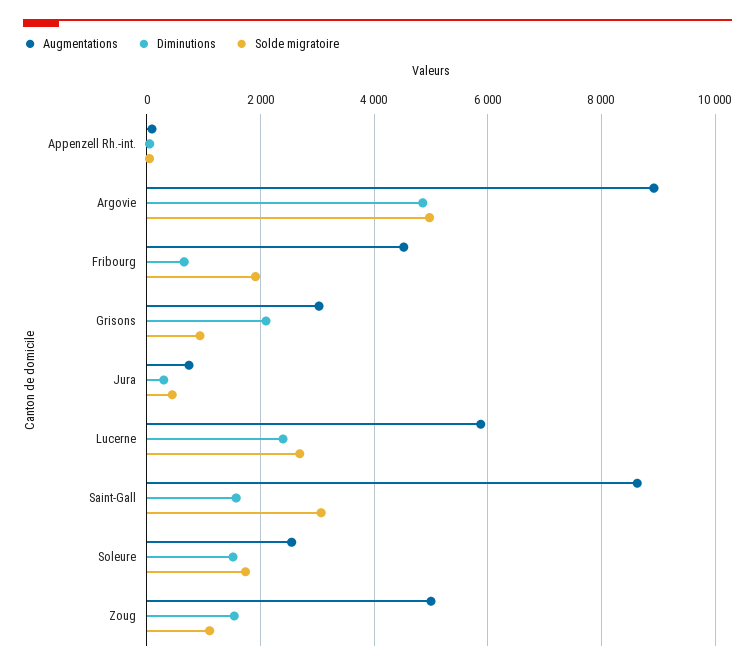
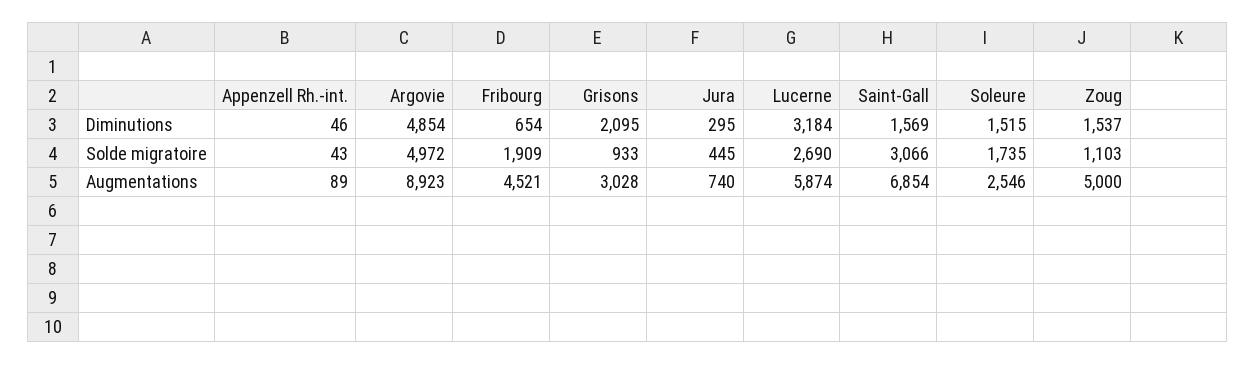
  {
    "Augmentations": {
      "Appenzell Rh.-int.": 89,
      "Argovie": 8923,
      "Fribourg": 4521,
      "Grisons": 3028,
      "Jura": 740,
      "Lucerne": 5874,
-     "Saint-Gall": 8600,
+     "Saint-Gall": 6854,
      "Soleure": 2546,
      "Zoug": 5000
    },
    "Diminutions": {
      "Appenzell Rh.-int.": 46,
      "Argovie": 4854,
      "Fribourg": 654,
      "Grisons": 2095,
      "Jura": 295,
-     "Lucerne": 2400,
+     "Lucerne": 3184,
      "Saint-Gall": 1569,
      "Soleure": 1515,
      "Zoug": 1537
    },
    "Solde migratoire": {
      "Appenzell Rh.-int.": 43,
      "Argovie": 4972,
      "Fribourg": 1909,
      "Grisons": 933,
      "Jura": 445,
      "Lucerne": 2690,
      "Saint-Gall": 3066,
      "Soleure": 1735,
      "Zoug": 1103
    }
  }

